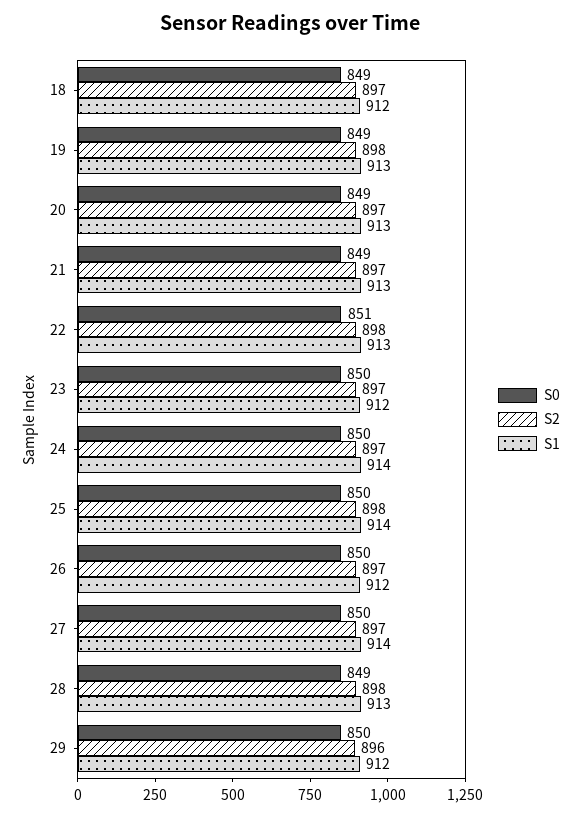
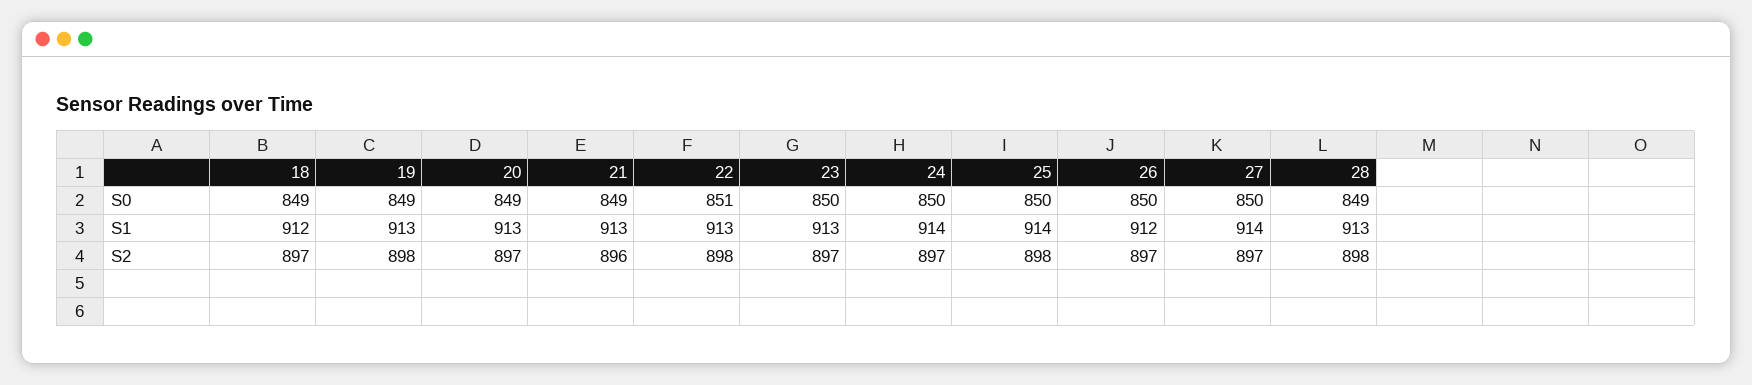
  {
    "S0": {
      "18": 849,
      "19": 849,
      "20": 849,
      "21": 849,
      "22": 851,
      "23": 850,
      "24": 850,
      "25": 850,
      "26": 850,
      "27": 850,
-     "28": 849,
+     "28": 849
-     "29": 850
    },
    "S2": {
      "18": 897,
      "19": 898,
      "20": 897,
-     "21": 897,
+     "21": 896,
      "22": 898,
      "23": 897,
      "24": 897,
      "25": 898,
      "26": 897,
      "27": 897,
-     "28": 898,
+     "28": 898
-     "29": 896
    },
    "S1": {
      "18": 912,
      "19": 913,
      "20": 913,
      "21": 913,
      "22": 913,
-     "23": 912,
+     "23": 913,
      "24": 914,
      "25": 914,
      "26": 912,
      "27": 914,
-     "28": 913,
+     "28": 913
-     "29": 912
    }
  }

